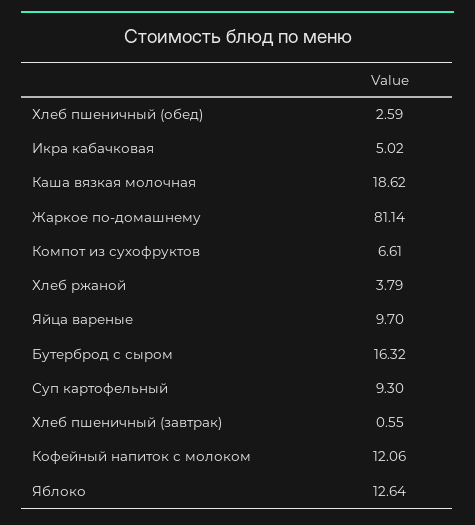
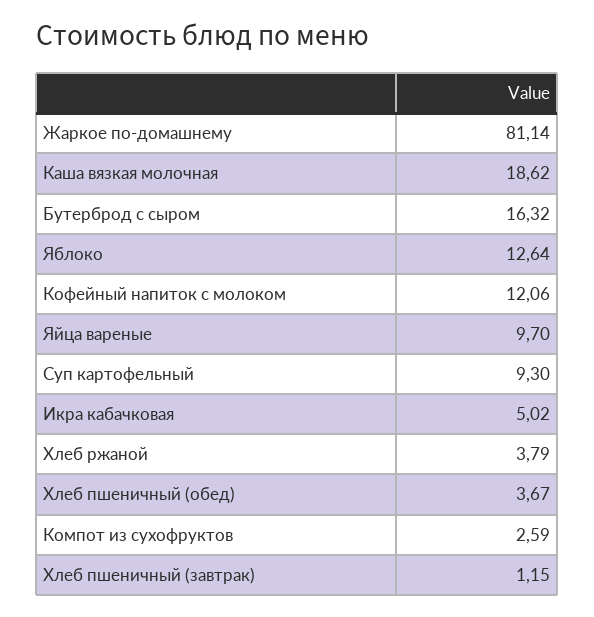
  {
-   "Хлеб пшеничный (обед)": 2.59,
+   "Хлеб пшеничный (обед)": 3.67,
    "Икра кабачковая": 5.02,
    "Каша вязкая молочная": 18.62,
    "Жаркое по-домашнему": 81.14,
-   "Компот из сухофруктов": 6.61,
+   "Компот из сухофруктов": 2.59,
    "Хлеб ржаной": 3.79,
    "Яйца вареные": 9.7,
    "Бутерброд с сыром": 16.32,
    "Суп картофельный": 9.3,
-   "Хлеб пшеничный (завтрак)": 0.55,
+   "Хлеб пшеничный (завтрак)": 1.15,
    "Кофейный напиток с молоком": 12.06,
    "Яблоко": 12.64
  }

